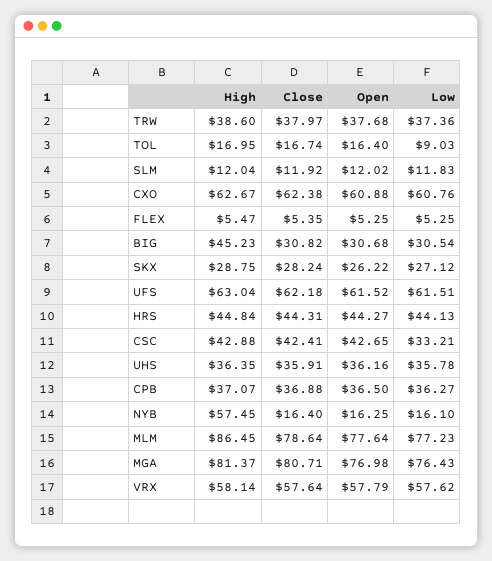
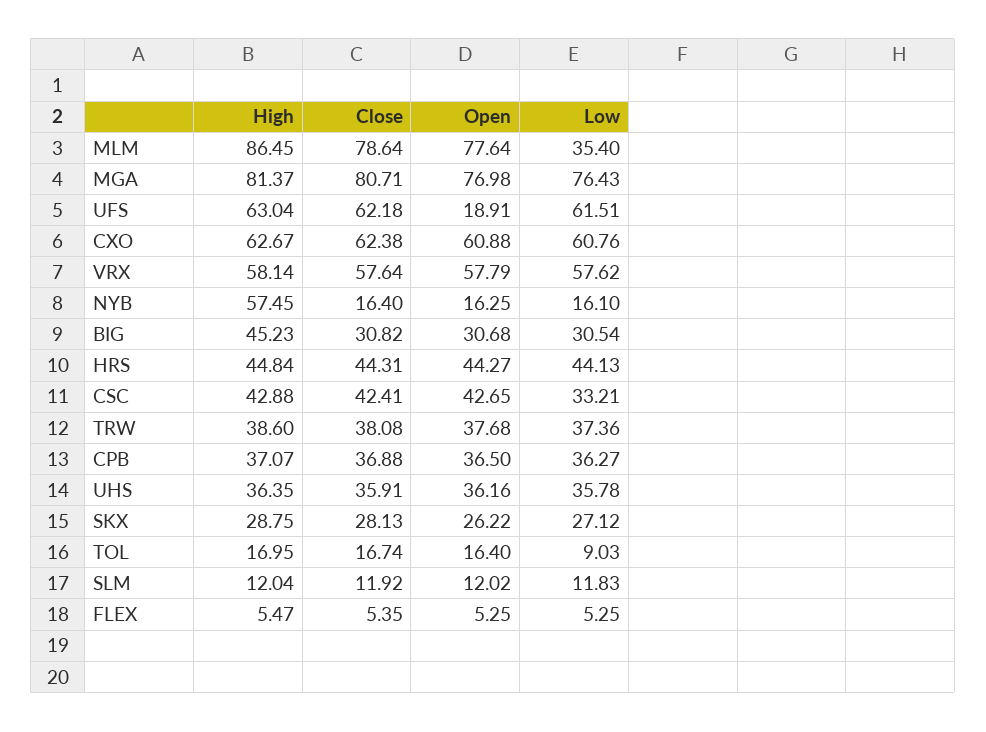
  {
    "High": {
      "TRW": 38.6,
      "TOL": 16.95,
      "SLM": 12.04,
      "CXO": 62.67,
      "FLEX": 5.47,
      "BIG": 45.23,
      "SKX": 28.75,
      "UFS": 63.04,
      "HRS": 44.84,
      "CSC": 42.88,
      "UHS": 36.35,
      "CPB": 37.07,
      "NYB": 57.45,
      "MLM": 86.45,
      "MGA": 81.37,
      "VRX": 58.14
    },
    "Close": {
-     "TRW": 37.97,
+     "TRW": 38.08,
      "TOL": 16.74,
      "SLM": 11.92,
      "CXO": 62.38,
      "FLEX": 5.35,
      "BIG": 30.82,
-     "SKX": 28.24,
+     "SKX": 28.13,
      "UFS": 62.18,
      "HRS": 44.31,
      "CSC": 42.41,
      "UHS": 35.91,
      "CPB": 36.88,
      "NYB": 16.4,
      "MLM": 78.64,
      "MGA": 80.71,
      "VRX": 57.64
    },
    "Open": {
      "TRW": 37.68,
      "TOL": 16.4,
      "SLM": 12.02,
      "CXO": 60.88,
      "FLEX": 5.25,
      "BIG": 30.68,
      "SKX": 26.22,
-     "UFS": 61.52,
+     "UFS": 18.91,
      "HRS": 44.27,
      "CSC": 42.65,
      "UHS": 36.16,
      "CPB": 36.5,
      "NYB": 16.25,
      "MLM": 77.64,
      "MGA": 76.98,
      "VRX": 57.79
    },
    "Low": {
      "TRW": 37.36,
      "TOL": 9.03,
      "SLM": 11.83,
      "CXO": 60.76,
      "FLEX": 5.25,
      "BIG": 30.54,
      "SKX": 27.12,
      "UFS": 61.51,
      "HRS": 44.13,
      "CSC": 33.21,
      "UHS": 35.78,
      "CPB": 36.27,
      "NYB": 16.1,
-     "MLM": 77.23,
+     "MLM": 35.4,
      "MGA": 76.43,
      "VRX": 57.62
    }
  }

